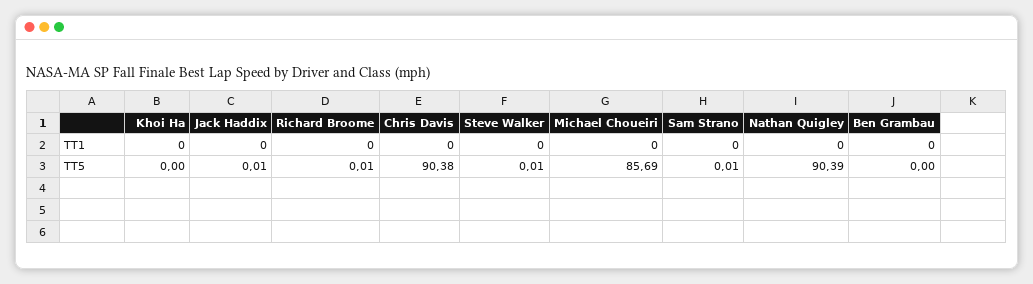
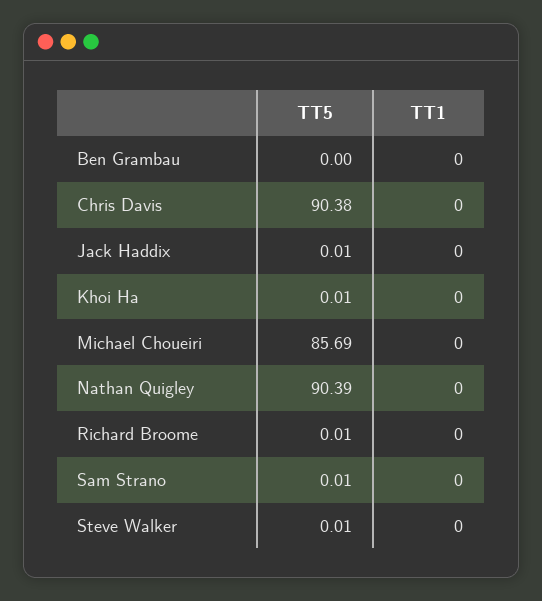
  {
    "Khoi Ha": {
      "TT1": 0,
-     "TT5": 0
+     "TT5": 0.01
    },
    "Jack Haddix": {
      "TT1": 0,
      "TT5": 0.01
    },
    "Richard Broome": {
      "TT1": 0,
      "TT5": 0.01
    },
    "Chris Davis": {
      "TT1": 0,
      "TT5": 90.38
    },
    "Steve Walker": {
      "TT1": 0,
      "TT5": 0.01
    },
    "Michael Choueiri": {
      "TT1": 0,
      "TT5": 85.69
    },
    "Sam Strano": {
      "TT1": 0,
      "TT5": 0.01
    },
    "Nathan Quigley": {
      "TT1": 0,
      "TT5": 90.39
    },
    "Ben Grambau": {
      "TT1": 0,
      "TT5": 0
    }
  }

